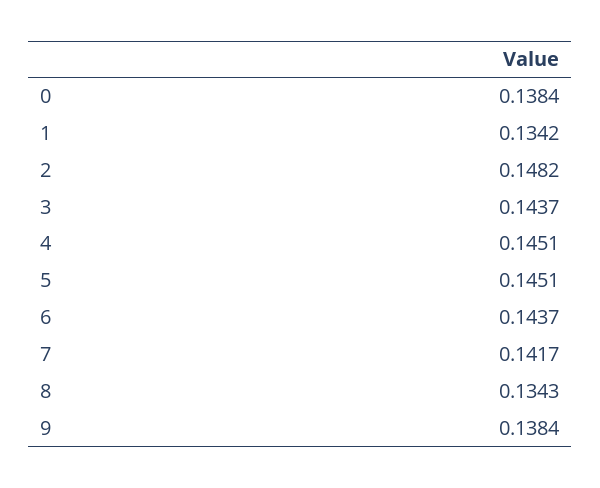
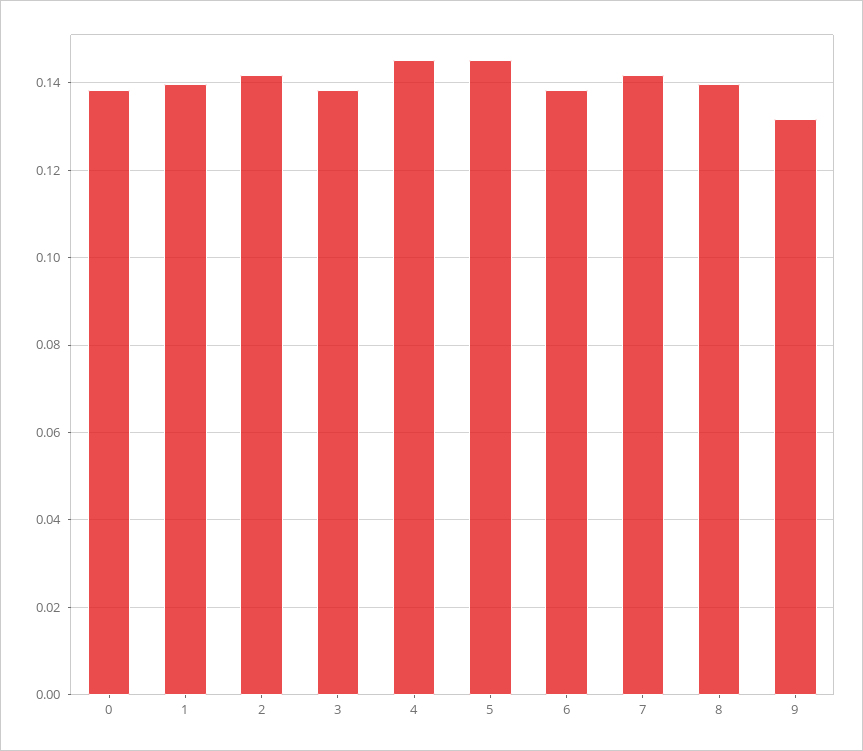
  {
    "0": 0.1384,
-   "1": 0.1342,
+   "1": 0.14,
-   "2": 0.1482,
+   "2": 0.142,
-   "3": 0.1437,
+   "3": 0.138,
    "4": 0.1451,
    "5": 0.1451,
-   "6": 0.1437,
+   "6": 0.138,
    "7": 0.1417,
-   "8": 0.1343,
+   "8": 0.14,
-   "9": 0.1384
+   "9": 0.132
  }

